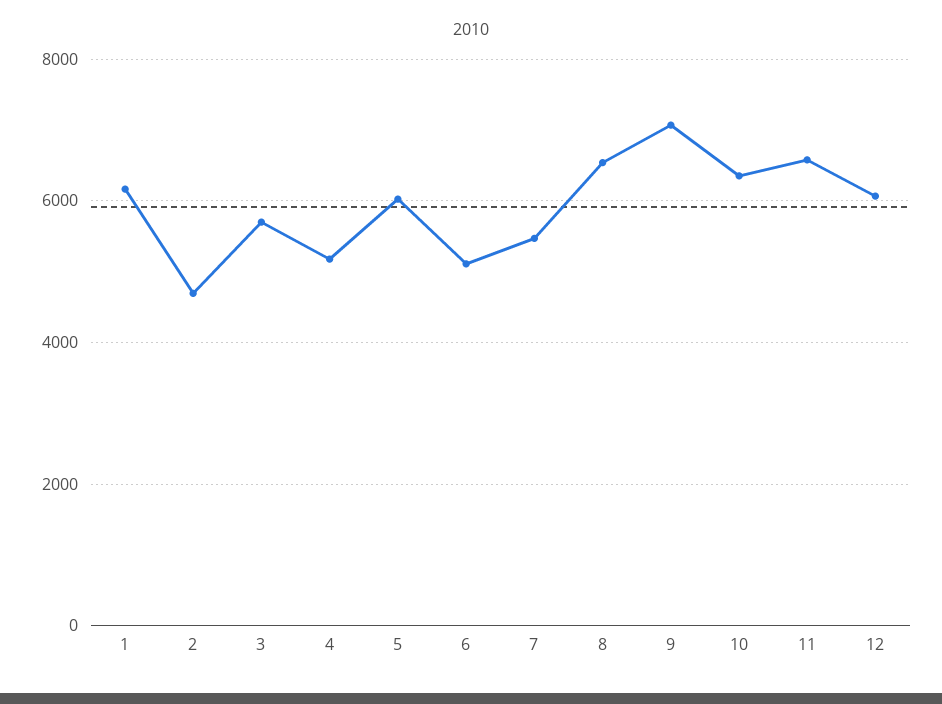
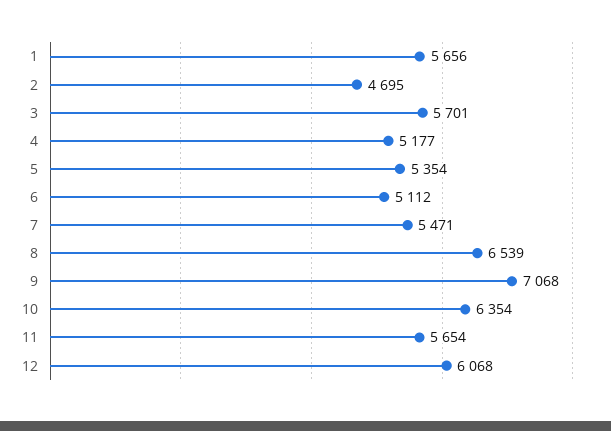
  {
-   "1": 6200,
+   "1": 5656,
    "2": 4695,
    "3": 5701,
    "4": 5177,
-   "5": 6000,
+   "5": 5354,
    "6": 5112,
    "7": 5471,
    "8": 6539,
    "9": 7068,
    "10": 6354,
-   "11": 6600,
+   "11": 5654,
    "12": 6068
  }

